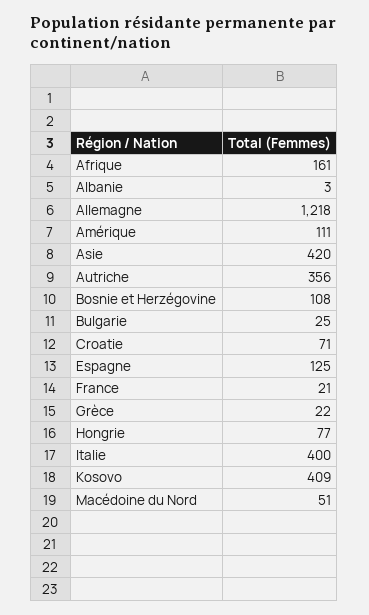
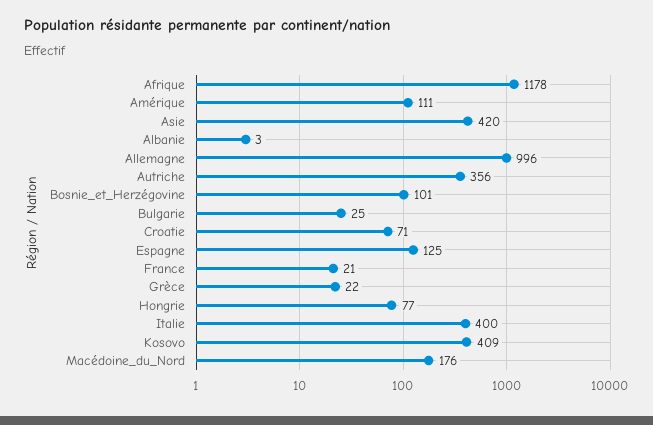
  {
-   "Afrique": 161,
+   "Afrique": 1178,
    "Albanie": 3,
-   "Allemagne": 1218,
+   "Allemagne": 996,
    "Amérique": 111,
    "Asie": 420,
    "Autriche": 356,
-   "Bosnie et Herzégovine": 108,
+   "Bosnie et Herzégovine": 101,
    "Bulgarie": 25,
    "Croatie": 71,
    "Espagne": 125,
    "France": 21,
    "Grèce": 22,
    "Hongrie": 77,
    "Italie": 400,
    "Kosovo": 409,
-   "Macédoine du Nord": 51
+   "Macédoine du Nord": 176
  }

